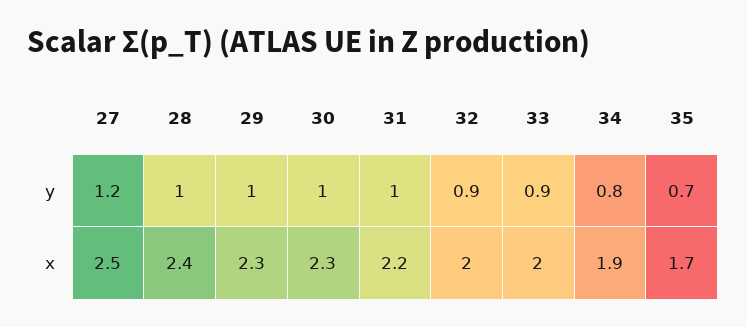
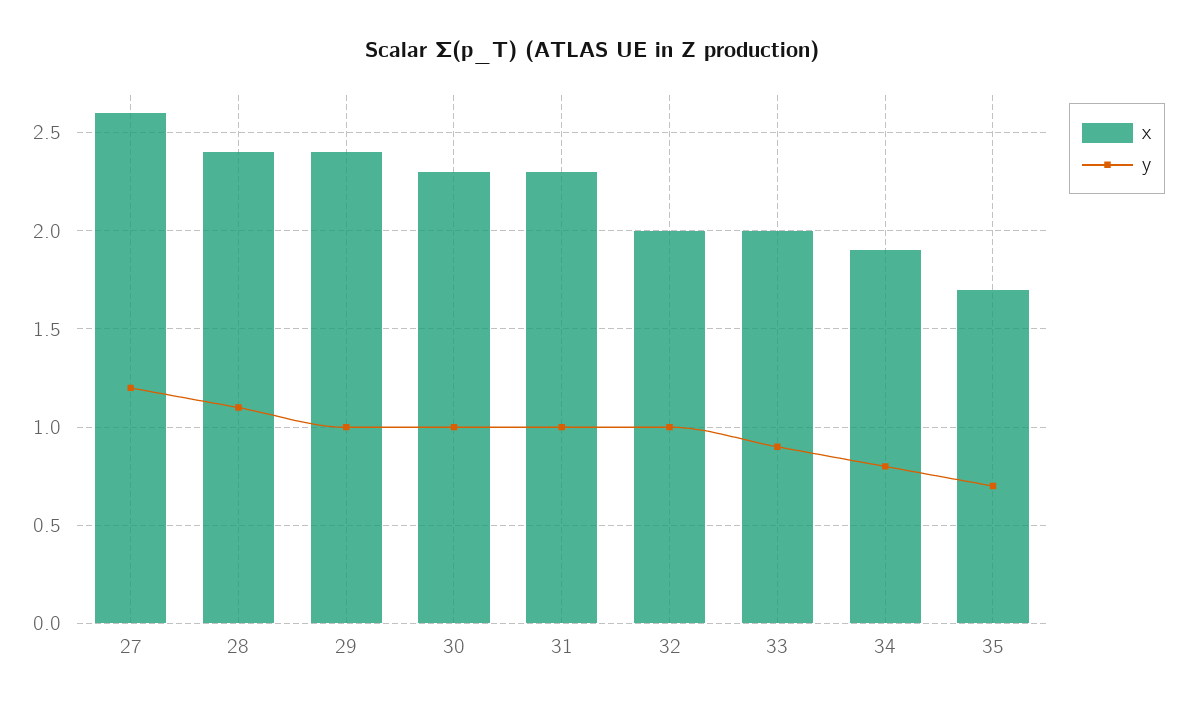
  {
    "y": {
      "27": 1.2,
-     "28": 1,
+     "28": 1.1,
      "29": 1,
      "30": 1,
      "31": 1,
-     "32": 0.9,
+     "32": 1,
      "33": 0.9,
      "34": 0.8,
      "35": 0.7
    },
    "x": {
-     "27": 2.5,
+     "27": 2.6,
      "28": 2.4,
-     "29": 2.3,
+     "29": 2.4,
      "30": 2.3,
-     "31": 2.2,
+     "31": 2.3,
      "32": 2,
      "33": 2,
      "34": 1.9,
      "35": 1.7
    }
  }

